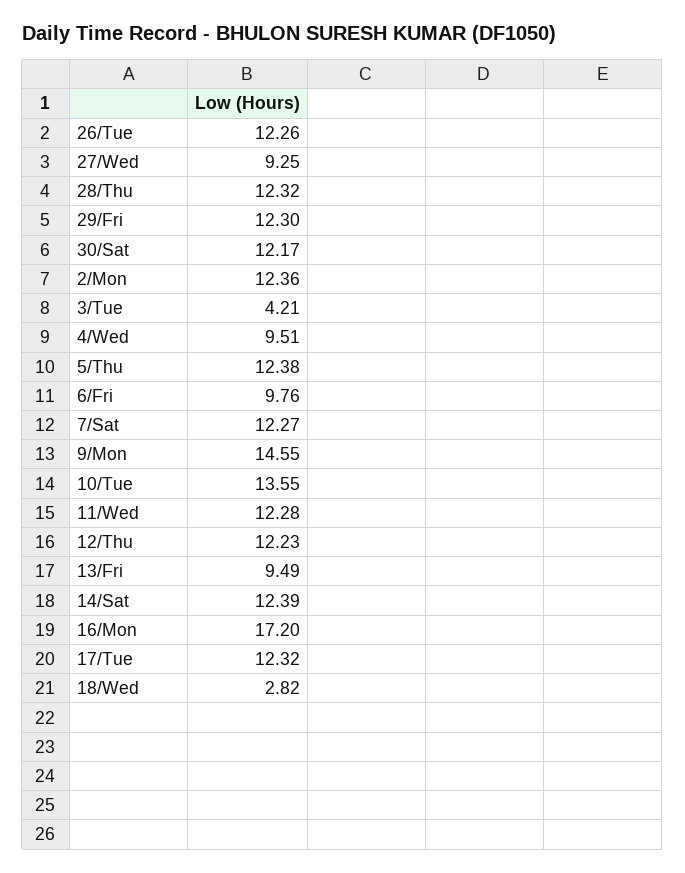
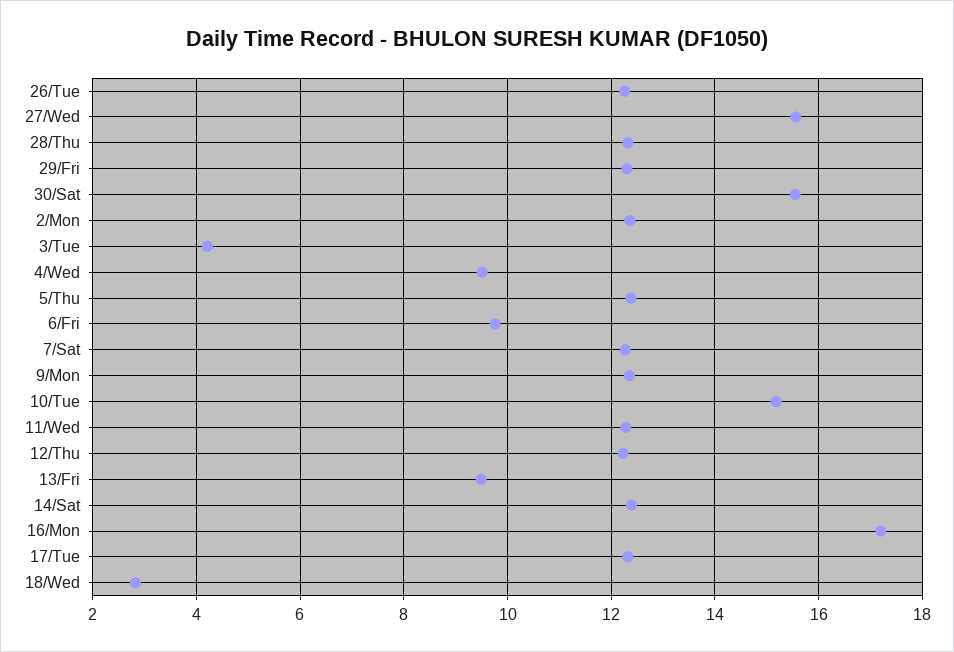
  {
    "26/Tue": 12.26,
-   "27/Wed": 9.25,
+   "27/Wed": 15.6,
    "28/Thu": 12.32,
    "29/Fri": 12.3,
-   "30/Sat": 12.17,
+   "30/Sat": 15.6,
    "2/Mon": 12.36,
    "3/Tue": 4.21,
    "4/Wed": 9.51,
    "5/Thu": 12.38,
    "6/Fri": 9.76,
    "7/Sat": 12.27,
-   "9/Mon": 14.55,
+   "9/Mon": 12.4,
-   "10/Tue": 13.55,
+   "10/Tue": 15.2,
    "11/Wed": 12.28,
    "12/Thu": 12.23,
    "13/Fri": 9.49,
    "14/Sat": 12.39,
    "16/Mon": 17.2,
    "17/Tue": 12.32,
    "18/Wed": 2.82
  }

